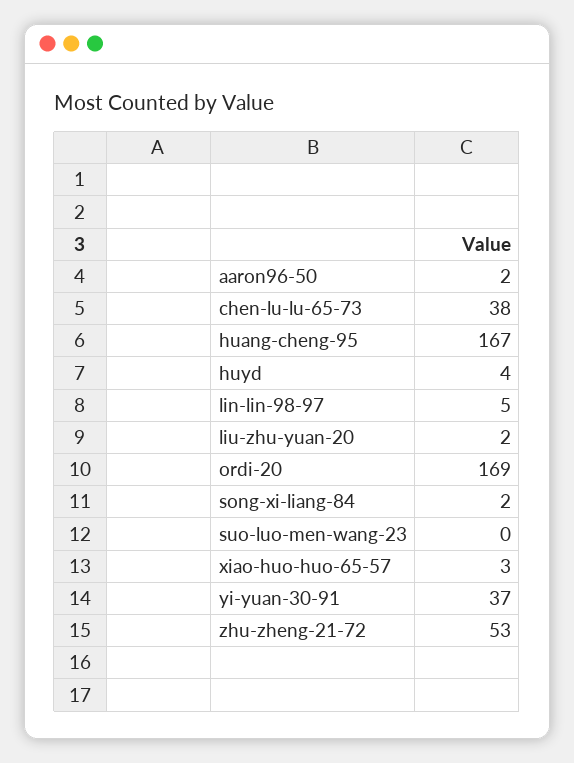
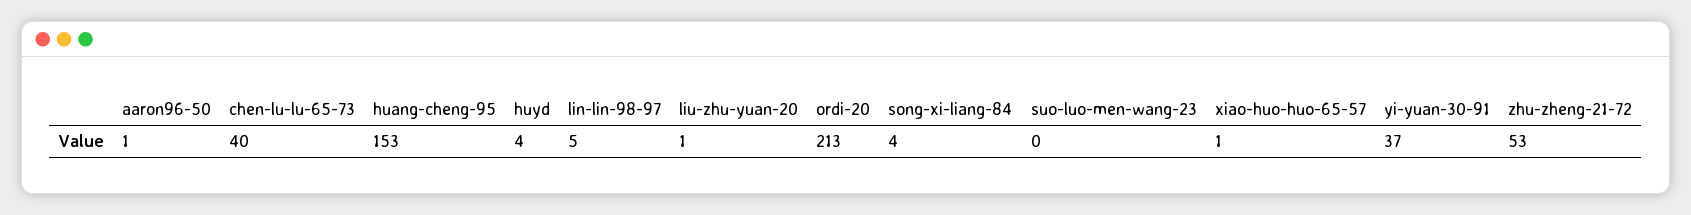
  {
-   "aaron96-50": 2,
+   "aaron96-50": 1,
-   "chen-lu-lu-65-73": 38,
+   "chen-lu-lu-65-73": 40,
-   "huang-cheng-95": 167,
+   "huang-cheng-95": 153,
    "huyd": 4,
    "lin-lin-98-97": 5,
-   "liu-zhu-yuan-20": 2,
+   "liu-zhu-yuan-20": 1,
-   "ordi-20": 169,
+   "ordi-20": 213,
-   "song-xi-liang-84": 2,
+   "song-xi-liang-84": 4,
    "suo-luo-men-wang-23": 0,
-   "xiao-huo-huo-65-57": 3,
+   "xiao-huo-huo-65-57": 1,
    "yi-yuan-30-91": 37,
    "zhu-zheng-21-72": 53
  }

